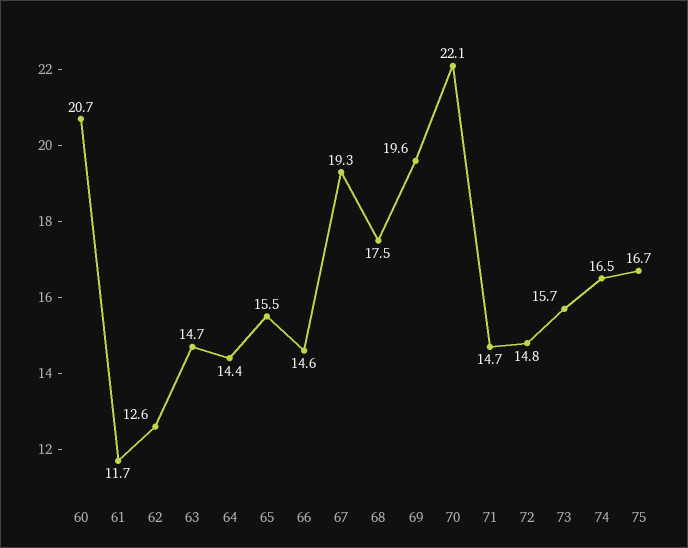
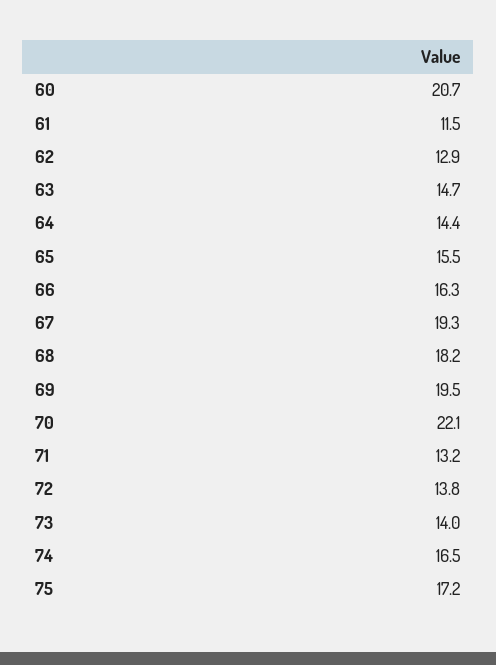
  {
    "60": 20.7,
-   "61": 11.7,
+   "61": 11.5,
-   "62": 12.6,
+   "62": 12.9,
    "63": 14.7,
    "64": 14.4,
    "65": 15.5,
-   "66": 14.6,
+   "66": 16.3,
    "67": 19.3,
-   "68": 17.5,
+   "68": 18.2,
-   "69": 19.6,
+   "69": 19.5,
    "70": 22.1,
-   "71": 14.7,
+   "71": 13.2,
-   "72": 14.8,
+   "72": 13.8,
-   "73": 15.7,
+   "73": 14,
    "74": 16.5,
-   "75": 16.7
+   "75": 17.2
  }

